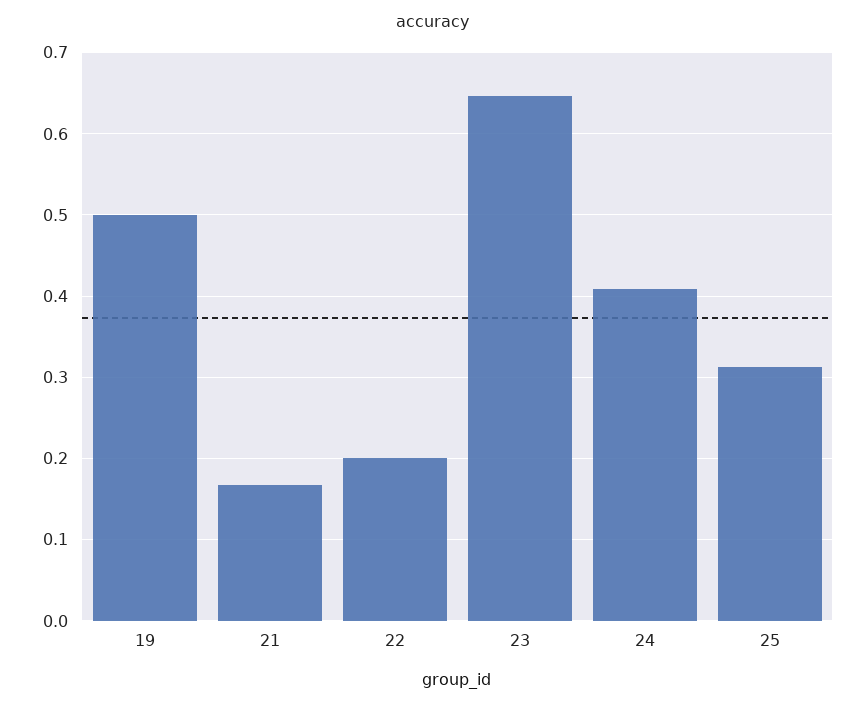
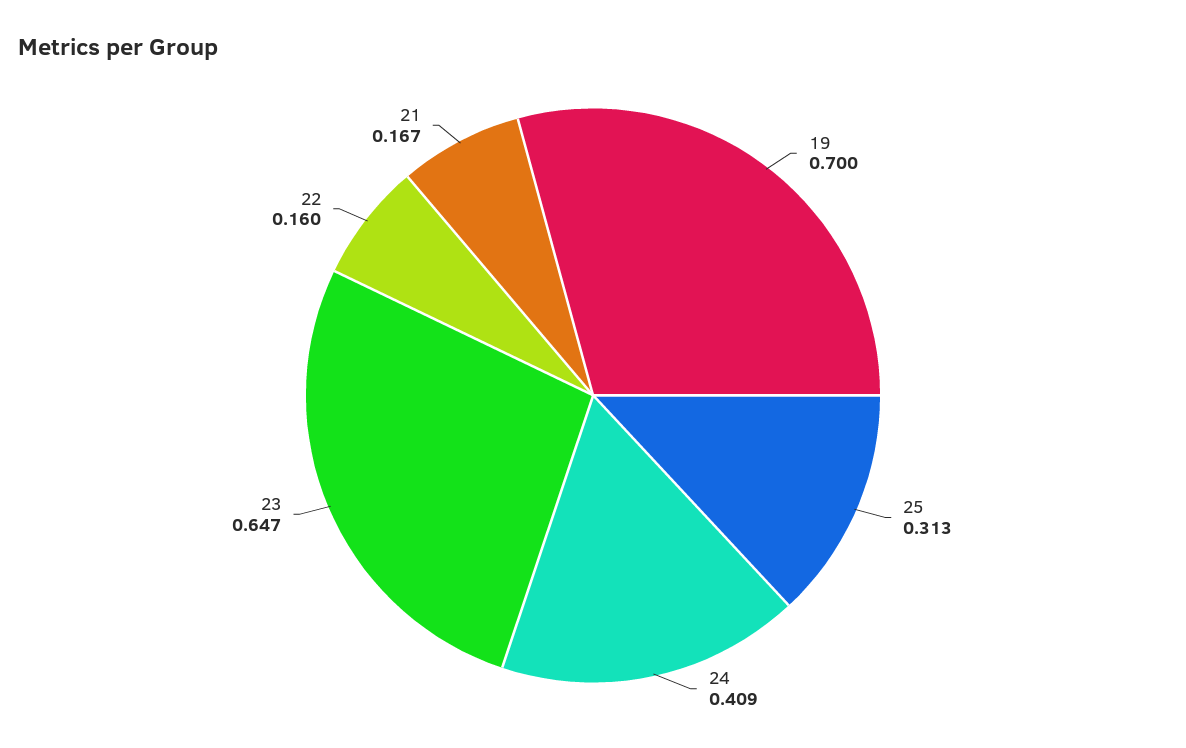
  {
-   "19": 0.5,
+   "19": 0.7,
    "21": 0.167,
-   "22": 0.2,
+   "22": 0.16,
    "23": 0.647,
    "24": 0.409,
    "25": 0.313
  }

